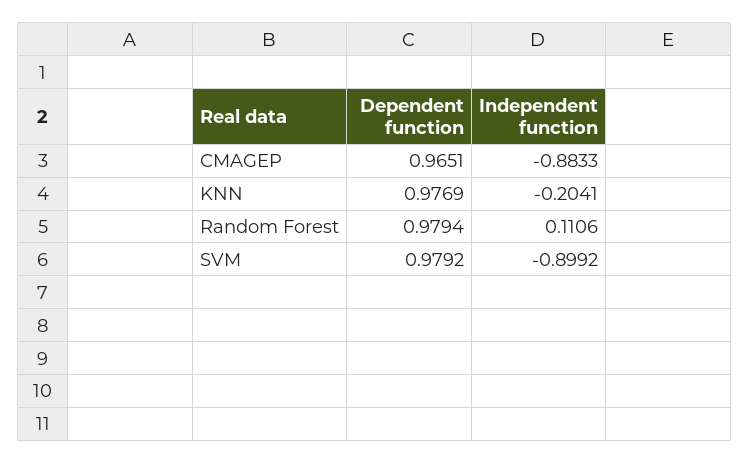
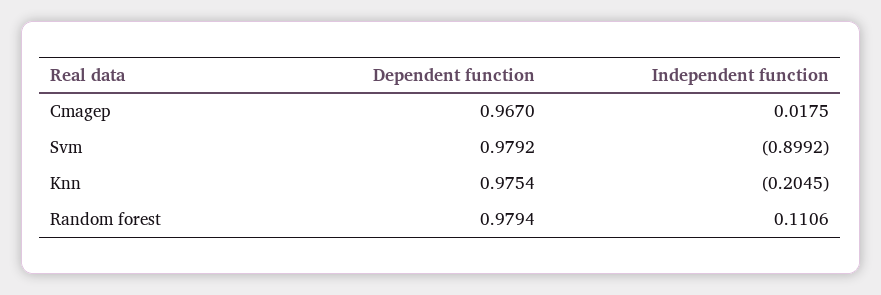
  {
    "Dependent function": {
-     "CMAGEP": 0.9651,
+     "CMAGEP": 0.967,
-     "KNN": 0.9769,
+     "KNN": 0.9754,
      "Random Forest": 0.9794,
      "SVM": 0.9792
    },
    "Independent function": {
-     "CMAGEP": -0.8833,
+     "CMAGEP": 0.0175,
-     "KNN": -0.2041,
+     "KNN": -0.2045,
      "Random Forest": 0.1106,
      "SVM": -0.8992
    }
  }

